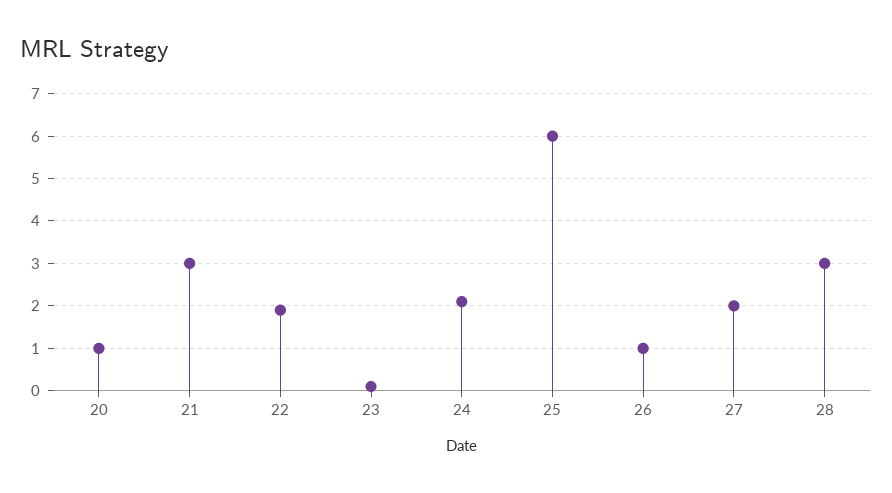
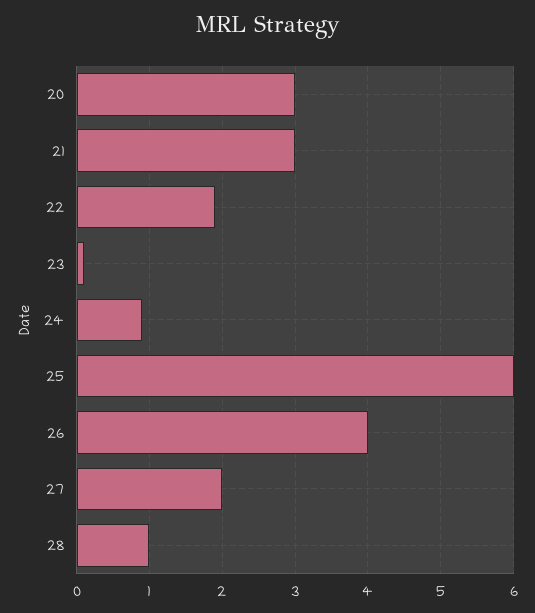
  {
-   "20": 1,
+   "20": 3,
    "21": 3,
    "22": 1.9,
    "23": 0.1,
-   "24": 2,
+   "24": 0.9,
    "25": 6,
-   "26": 1,
+   "26": 4,
    "27": 2,
-   "28": 3
+   "28": 1
  }

